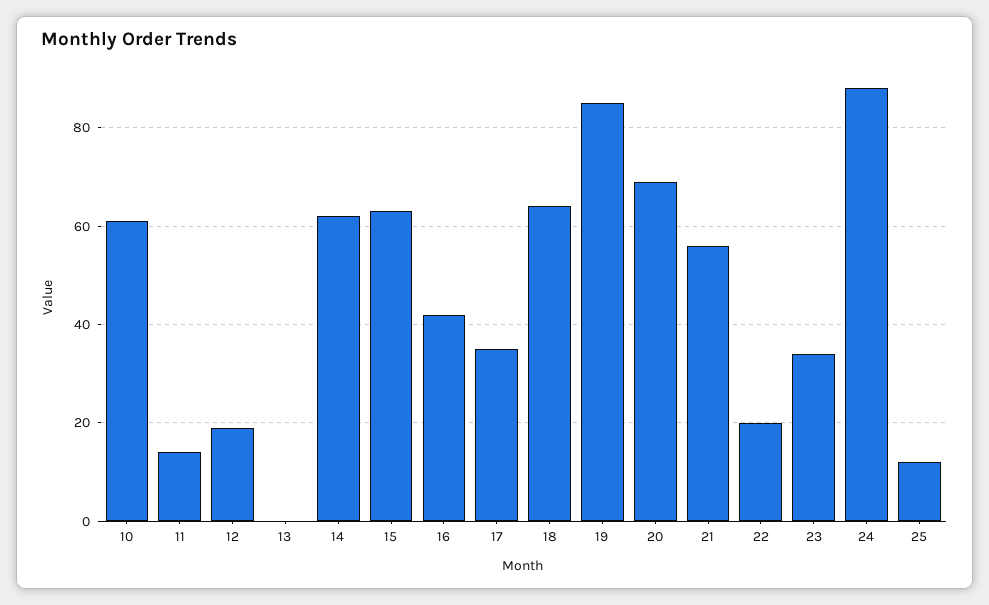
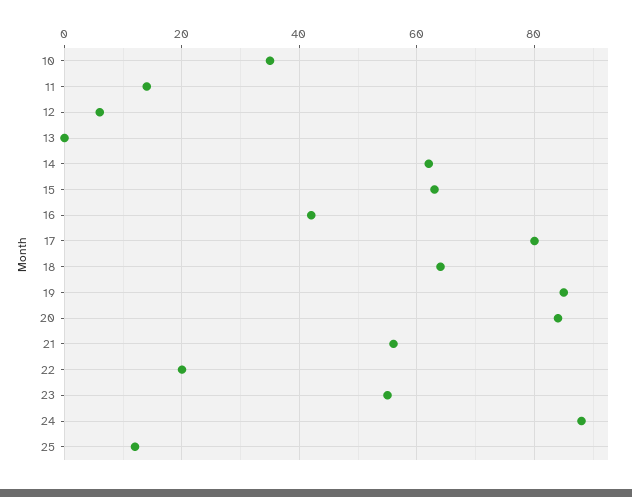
  {
-   "10": 60,
+   "10": 35,
    "11": 15,
-   "12": 20,
+   "12": 5,
    "13": 0,
    "14": 60,
    "15": 65,
    "16": 40,
-   "17": 35,
+   "17": 80,
    "18": 65,
    "19": 85,
-   "20": 70,
+   "20": 85,
    "21": 55,
    "22": 20,
-   "23": 35,
+   "23": 55,
    "24": 90,
    "25": 10
  }

